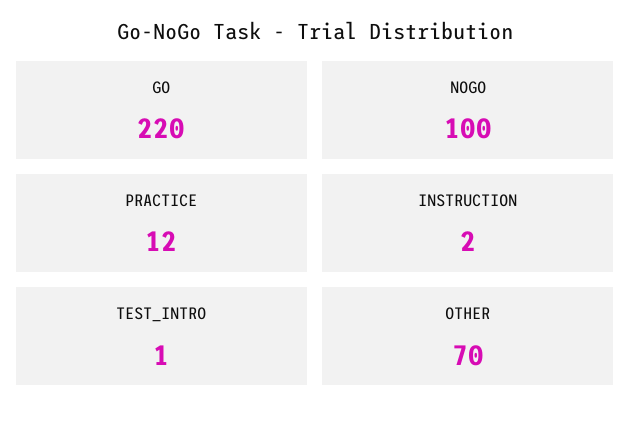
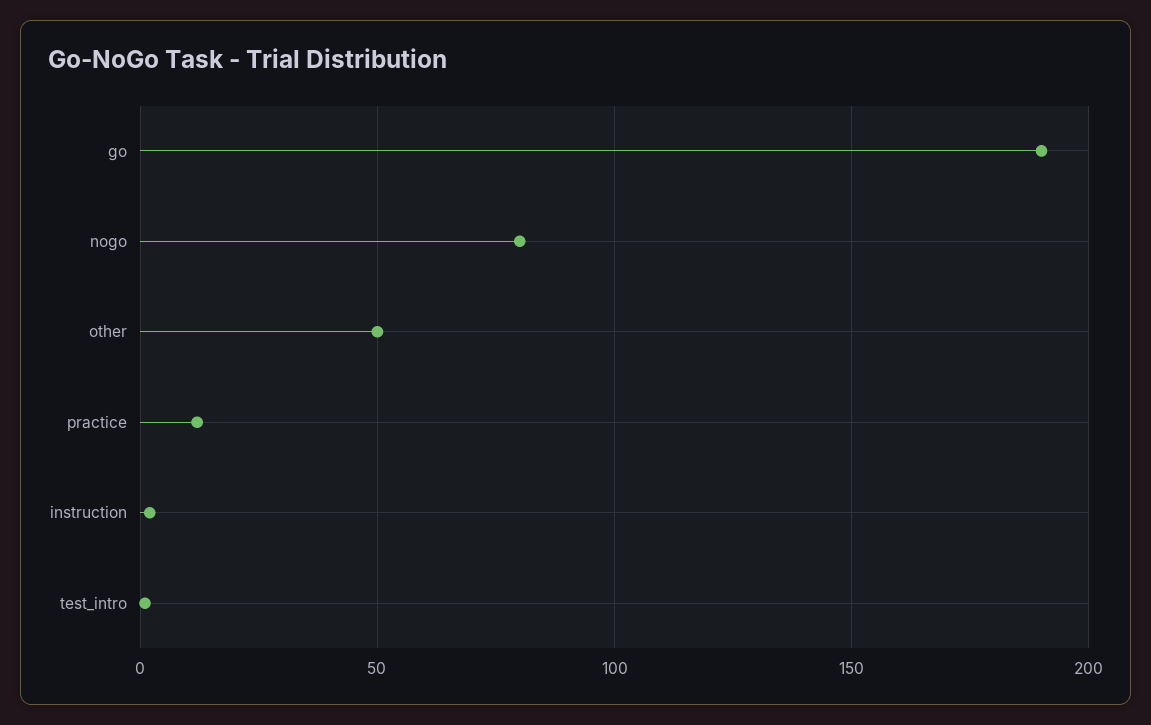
  {
-   "GO": 220,
+   "GO": 190,
-   "NOGO": 100,
+   "NOGO": 80,
    "PRACTICE": 12,
    "INSTRUCTION": 2,
    "TEST_INTRO": 1,
-   "OTHER": 70
+   "OTHER": 50
  }

